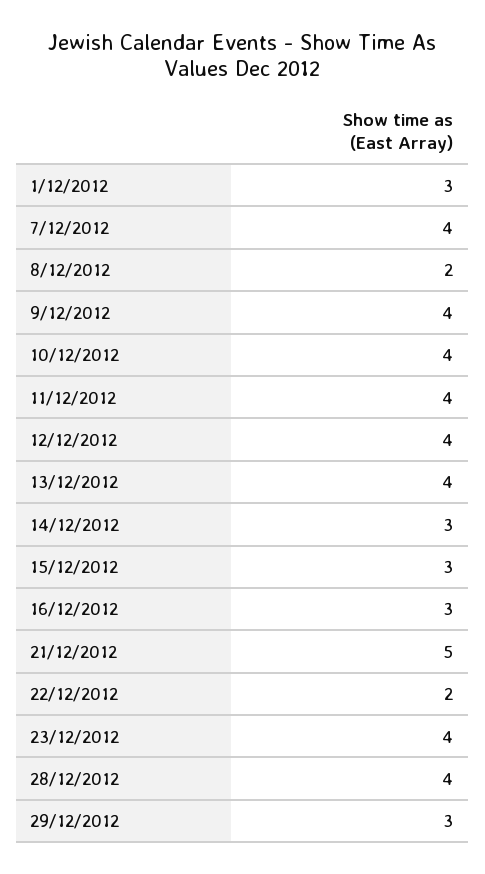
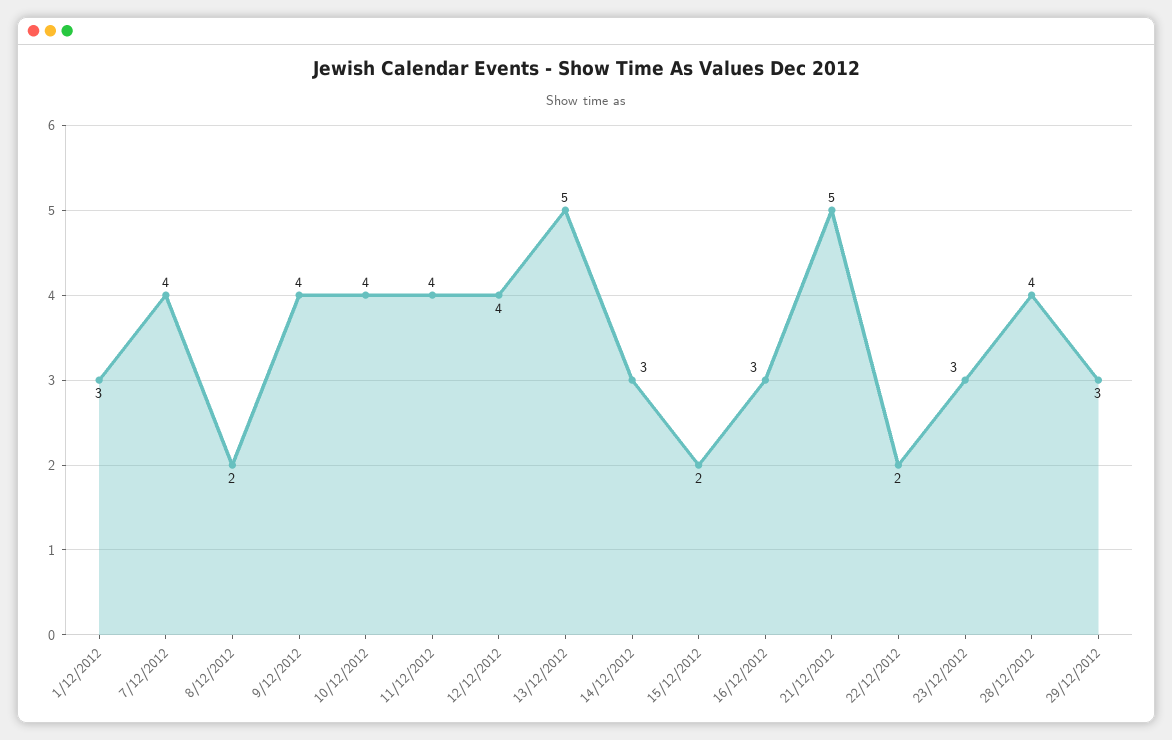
  {
    "1/12/2012": 3,
    "7/12/2012": 4,
    "8/12/2012": 2,
    "9/12/2012": 4,
    "10/12/2012": 4,
    "11/12/2012": 4,
    "12/12/2012": 4,
-   "13/12/2012": 4,
+   "13/12/2012": 5,
    "14/12/2012": 3,
-   "15/12/2012": 3,
+   "15/12/2012": 2,
    "16/12/2012": 3,
    "21/12/2012": 5,
    "22/12/2012": 2,
-   "23/12/2012": 4,
+   "23/12/2012": 3,
    "28/12/2012": 4,
    "29/12/2012": 3
  }

